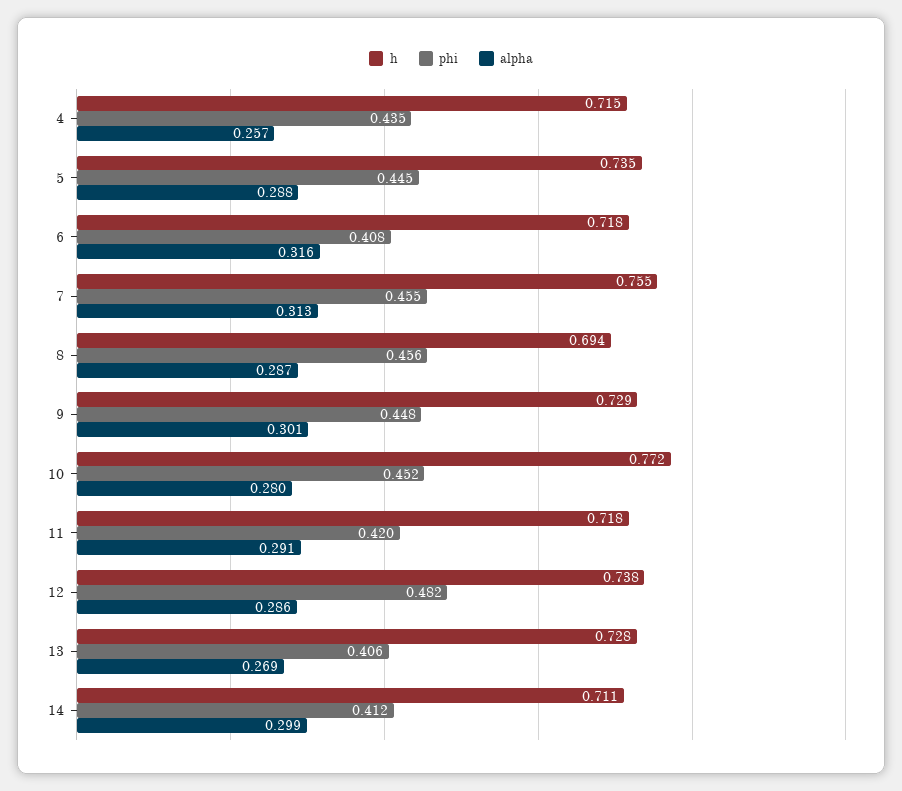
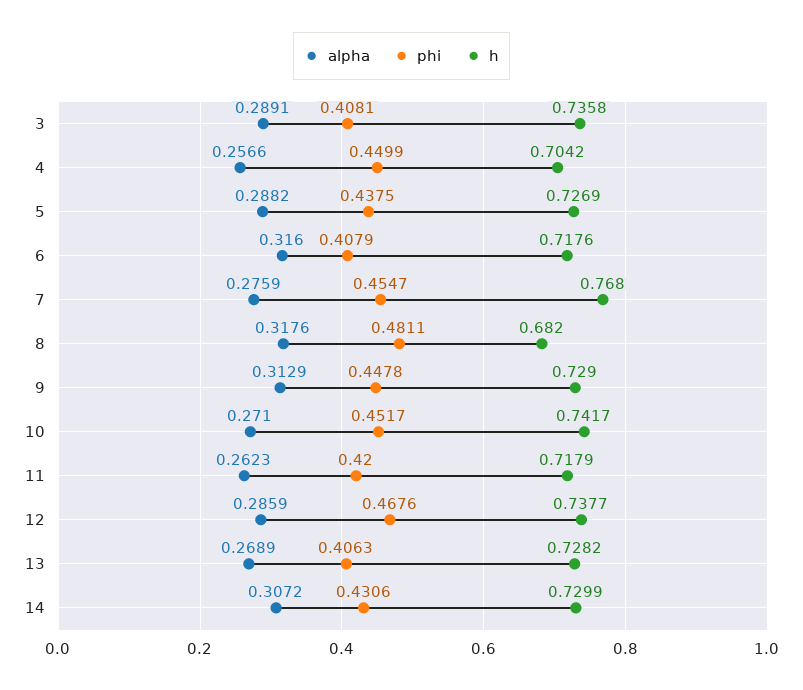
  {
    "h": {
-     "4": 0.715,
+     "4": 0.7042,
-     "5": 0.735,
+     "5": 0.7269,
      "6": 0.7176,
-     "7": 0.755,
+     "7": 0.768,
-     "8": 0.694,
+     "8": 0.682,
      "9": 0.729,
-     "10": 0.772,
+     "10": 0.7417,
      "11": 0.7179,
      "12": 0.7377,
      "13": 0.7282,
-     "14": 0.711
+     "14": 0.7299,
+     "3": 0.7358
    },
    "phi": {
-     "4": 0.435,
+     "4": 0.4499,
-     "5": 0.445,
+     "5": 0.4375,
      "6": 0.4079,
      "7": 0.4547,
-     "8": 0.456,
+     "8": 0.4811,
      "9": 0.4478,
      "10": 0.4517,
      "11": 0.42,
-     "12": 0.482,
+     "12": 0.4676,
      "13": 0.4063,
-     "14": 0.412
+     "14": 0.4306,
+     "3": 0.4081
    },
    "alpha": {
      "4": 0.2566,
      "5": 0.2882,
      "6": 0.316,
-     "7": 0.313,
+     "7": 0.2759,
-     "8": 0.287,
+     "8": 0.3176,
-     "9": 0.301,
+     "9": 0.3129,
-     "10": 0.28,
+     "10": 0.271,
-     "11": 0.291,
+     "11": 0.2623,
      "12": 0.2859,
      "13": 0.2689,
-     "14": 0.299
+     "14": 0.3072,
+     "3": 0.2891
    }
  }

